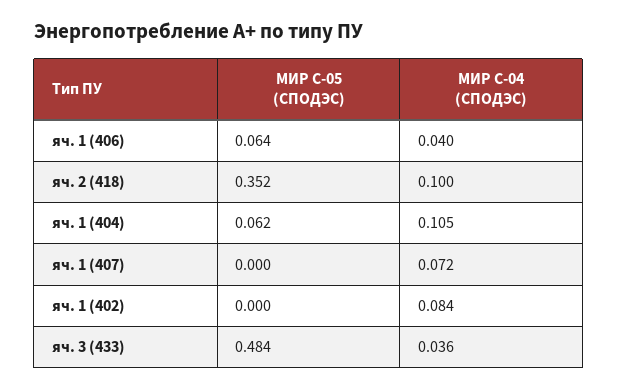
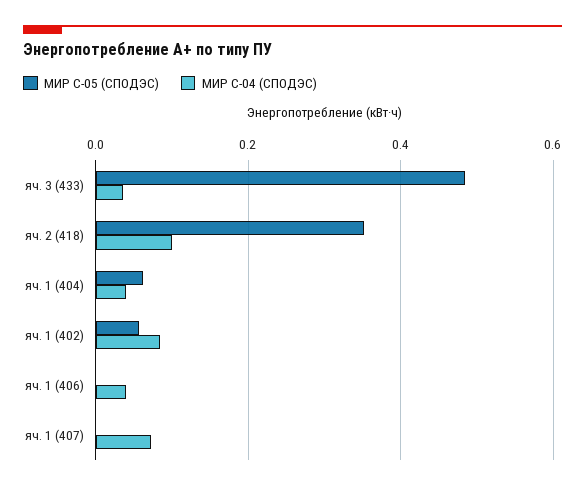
  {
    "МИР С-05 (СПОДЭС)": {
-     "яч. 1 (406)": 0.064,
+     "яч. 1 (406)": 0,
      "яч. 2 (418)": 0.352,
      "яч. 1 (404)": 0.062,
      "яч. 1 (407)": 0,
-     "яч. 1 (402)": 0,
+     "яч. 1 (402)": 0.06,
      "яч. 3 (433)": 0.484
    },
    "МИР С-04 (СПОДЭС)": {
      "яч. 1 (406)": 0.04,
      "яч. 2 (418)": 0.1,
-     "яч. 1 (404)": 0.105,
+     "яч. 1 (404)": 0.04,
      "яч. 1 (407)": 0.072,
      "яч. 1 (402)": 0.084,
      "яч. 3 (433)": 0.036
    }
  }

